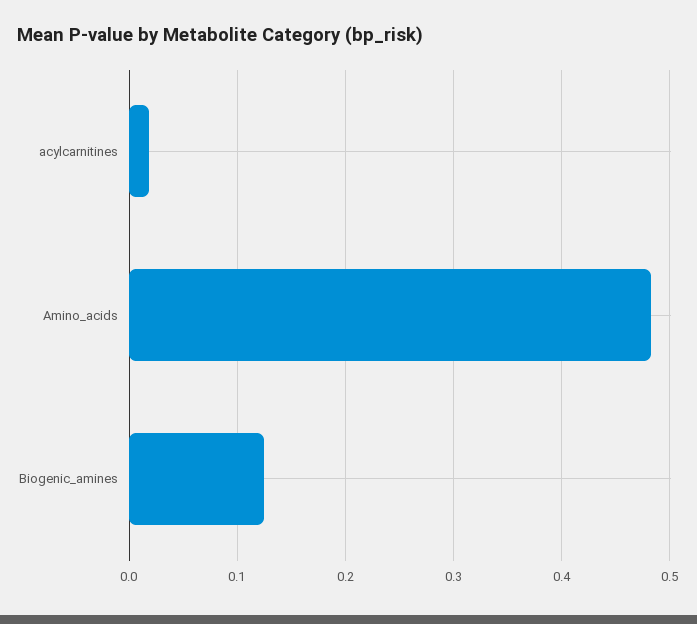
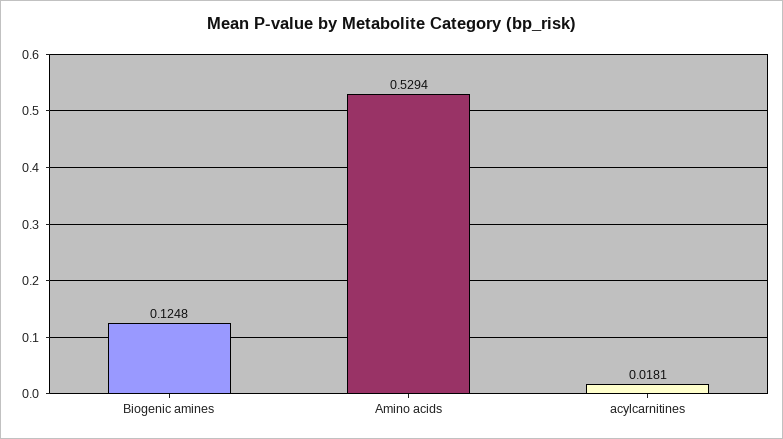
  {
    "acylcarnitines": 0.0181,
-   "Amino_acids": 0.48,
+   "Amino_acids": 0.5294,
    "Biogenic_amines": 0.1248
  }

